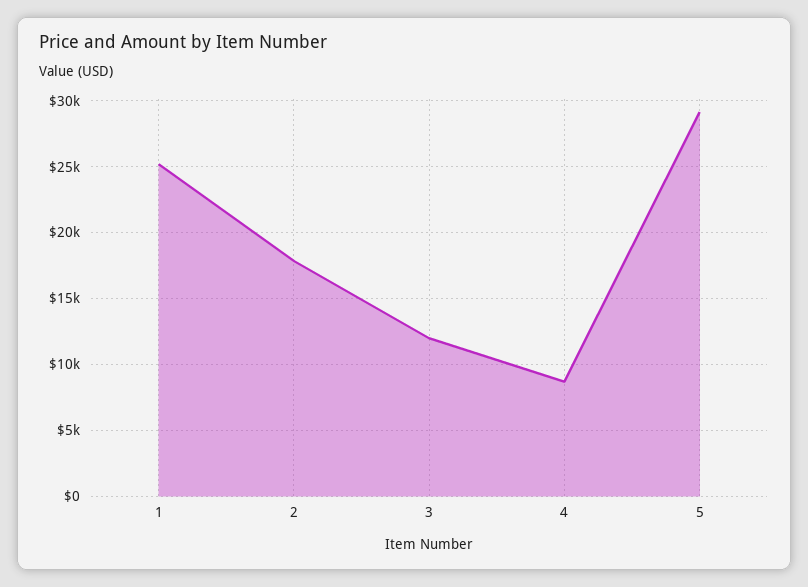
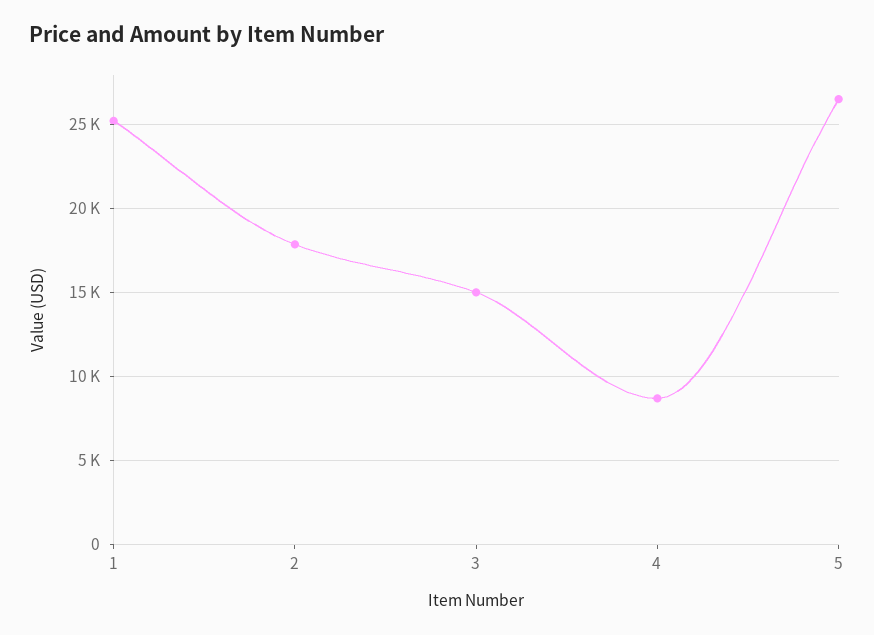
  {
    "1": 25000,
    "2": 18000,
-   "3": 12000,
+   "3": 15000,
    "4": 8500,
-   "5": 29000
+   "5": 26500
  }

